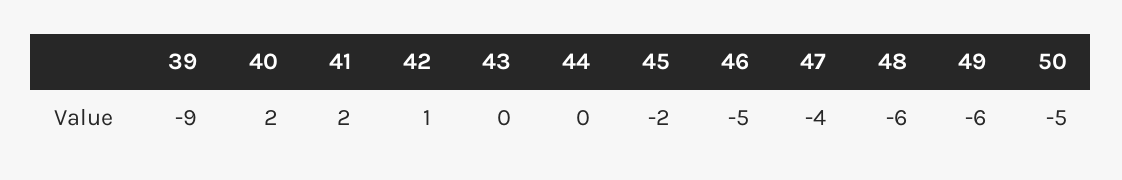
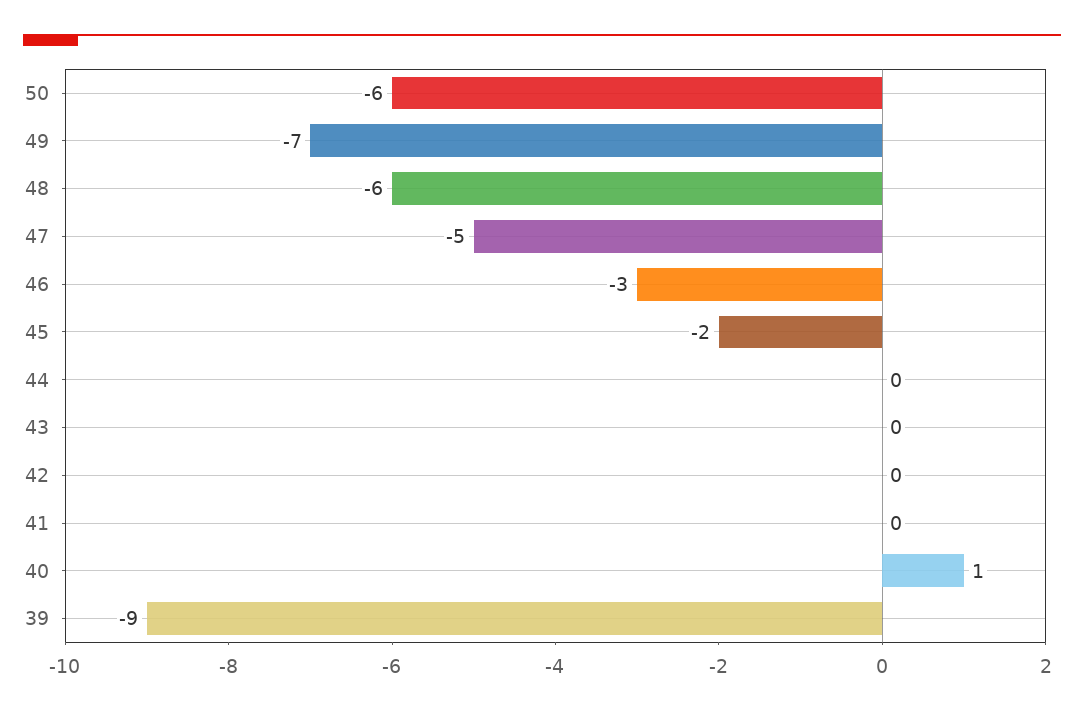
  {
    "39": -9,
-   "40": 2,
+   "40": 1,
-   "41": 2,
+   "41": 0,
-   "42": 1,
+   "42": 0,
    "43": 0,
    "44": 0,
    "45": -2,
-   "46": -5,
+   "46": -3,
-   "47": -4,
+   "47": -5,
    "48": -6,
-   "49": -6,
+   "49": -7,
-   "50": -5
+   "50": -6
  }

